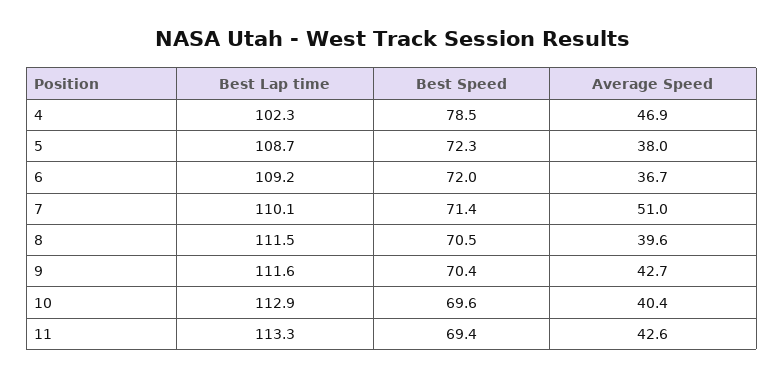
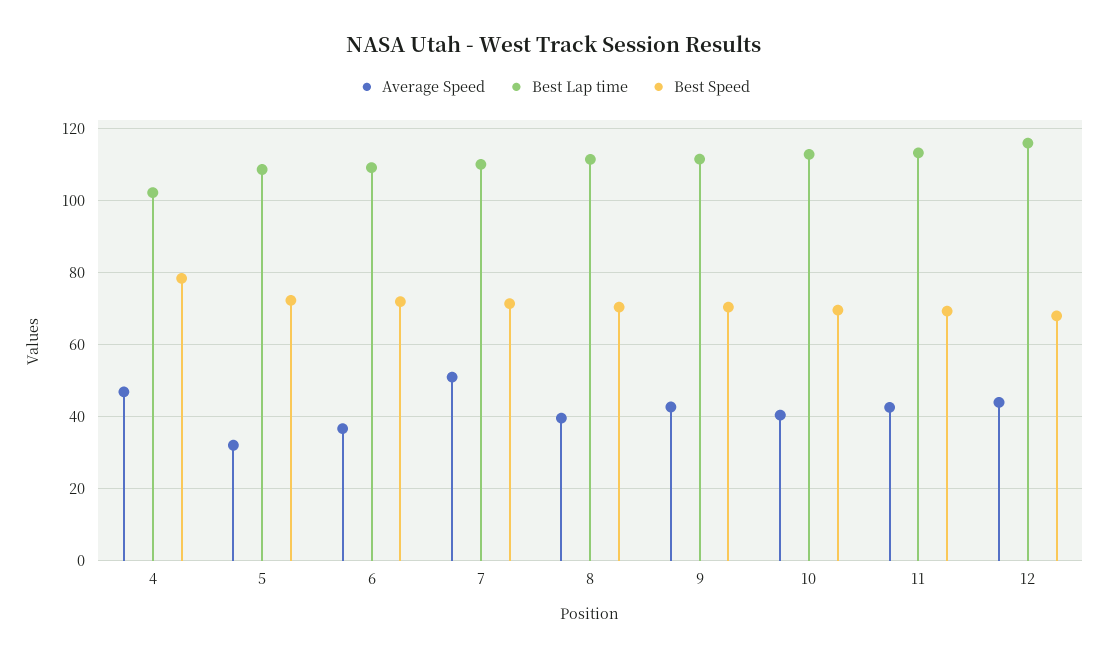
  {
    "Best Lap time": {
      "4": 102.3,
      "5": 108.7,
      "6": 109.2,
      "7": 110.1,
      "8": 111.5,
      "9": 111.6,
      "10": 112.9,
-     "11": 113.3
+     "11": 113.3,
+     "12": 116
    },
    "Best Speed": {
      "4": 78.5,
      "5": 72.3,
      "6": 72,
      "7": 71.4,
      "8": 70.5,
      "9": 70.4,
      "10": 69.6,
-     "11": 69.4
+     "11": 69.4,
+     "12": 68
    },
    "Average Speed": {
      "4": 46.9,
-     "5": 38,
+     "5": 32,
      "6": 36.7,
      "7": 51,
      "8": 39.6,
      "9": 42.7,
      "10": 40.4,
-     "11": 42.6
+     "11": 42.6,
+     "12": 44
    }
  }

